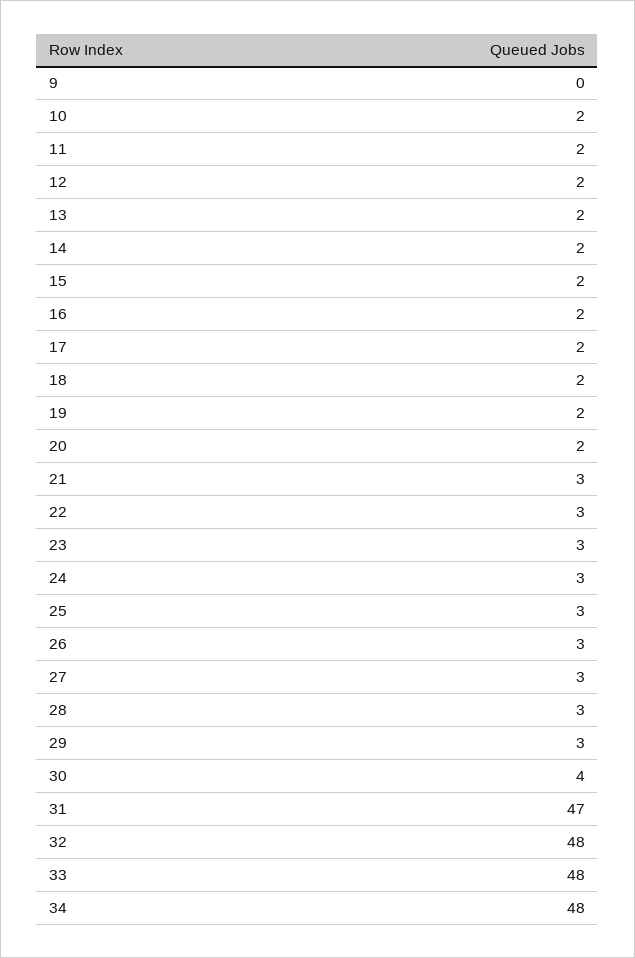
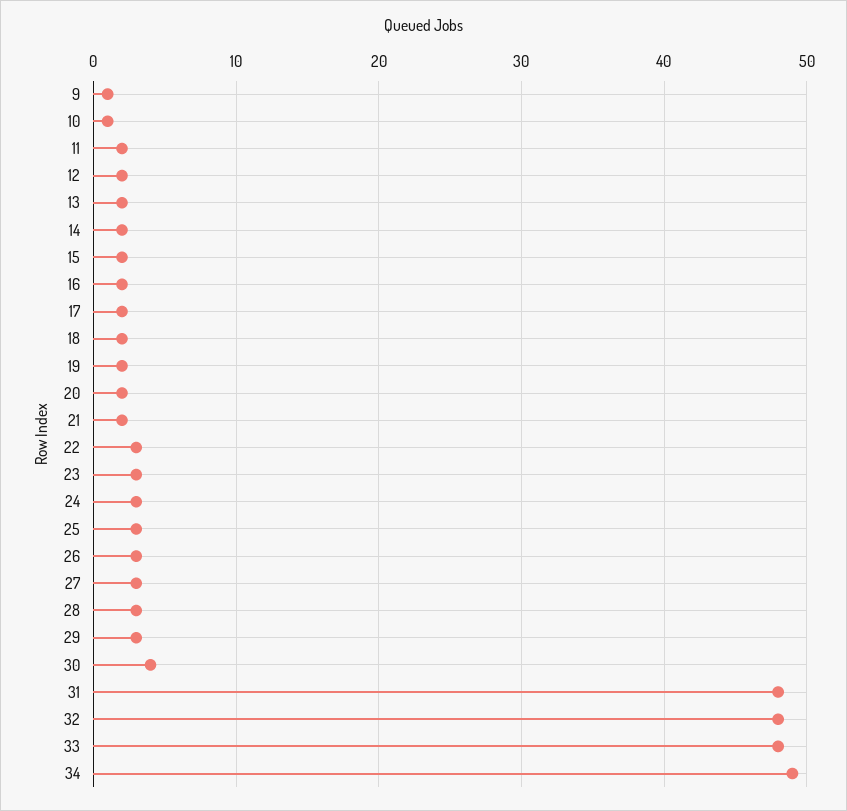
  {
-   "9": 0,
+   "9": 1,
-   "10": 2,
+   "10": 1,
    "11": 2,
    "12": 2,
    "13": 2,
    "14": 2,
    "15": 2,
    "16": 2,
    "17": 2,
    "18": 2,
    "19": 2,
    "20": 2,
-   "21": 3,
+   "21": 2,
    "22": 3,
    "23": 3,
    "24": 3,
    "25": 3,
    "26": 3,
    "27": 3,
    "28": 3,
    "29": 3,
    "30": 4,
-   "31": 47,
+   "31": 48,
    "32": 48,
    "33": 48,
-   "34": 48
+   "34": 49
  }

